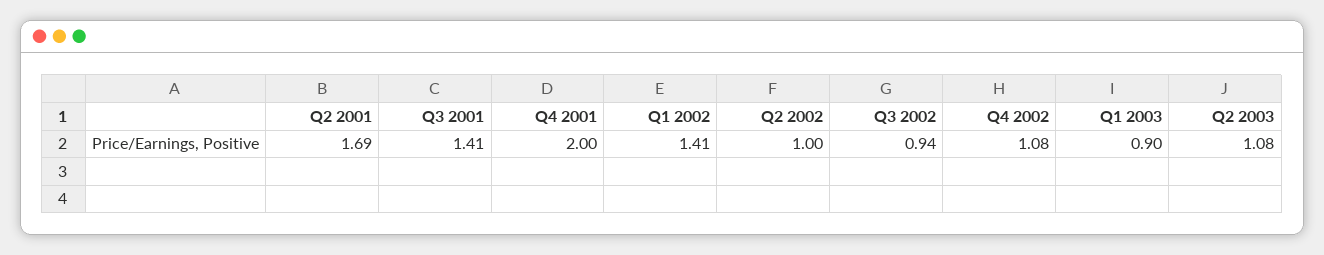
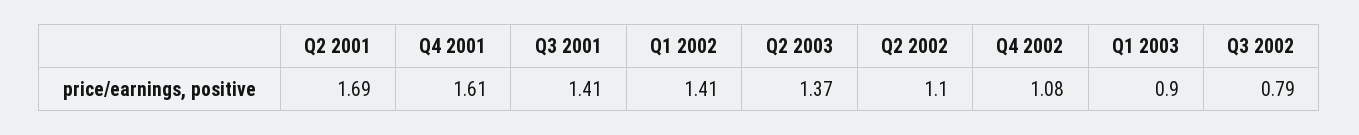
  {
    "Q2 2001": 1.69,
    "Q3 2001": 1.41,
-   "Q4 2001": 2,
+   "Q4 2001": 1.61,
    "Q1 2002": 1.41,
-   "Q2 2002": 1,
+   "Q2 2002": 1.1,
-   "Q3 2002": 0.94,
+   "Q3 2002": 0.79,
    "Q4 2002": 1.08,
    "Q1 2003": 0.9,
-   "Q2 2003": 1.08
+   "Q2 2003": 1.37
  }

